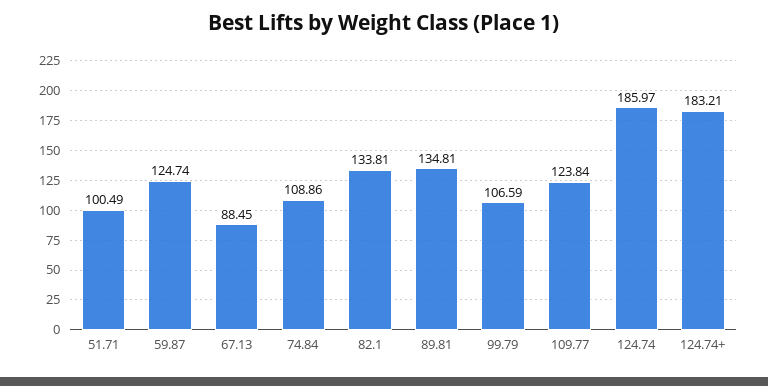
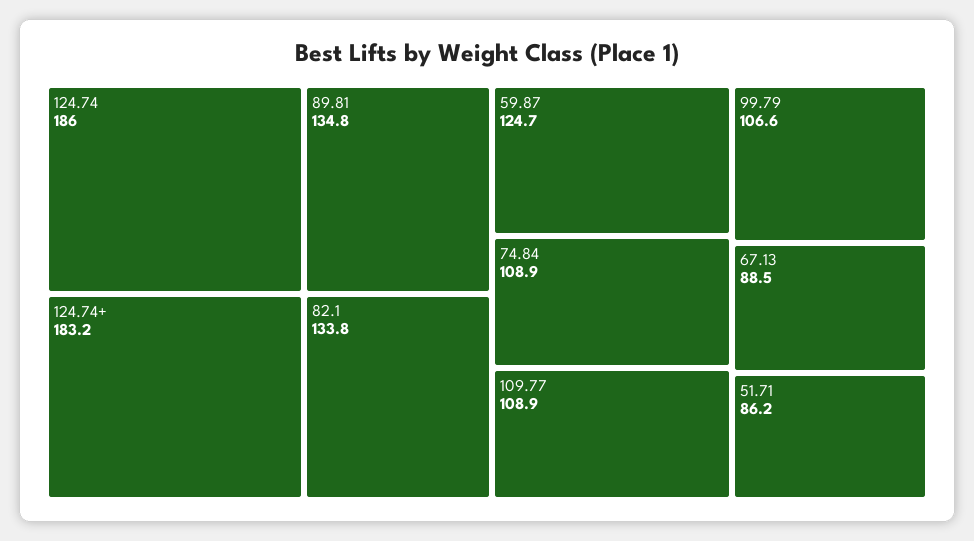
  {
-   "51.71": 100.49,
+   "51.71": 86.2,
    "59.87": 124.74,
    "67.13": 88.45,
    "74.84": 108.86,
    "82.1": 133.81,
    "89.81": 134.81,
    "99.79": 106.59,
-   "109.77": 123.84,
+   "109.77": 108.9,
    "124.74": 185.97,
    "124.74+": 183.21
  }

